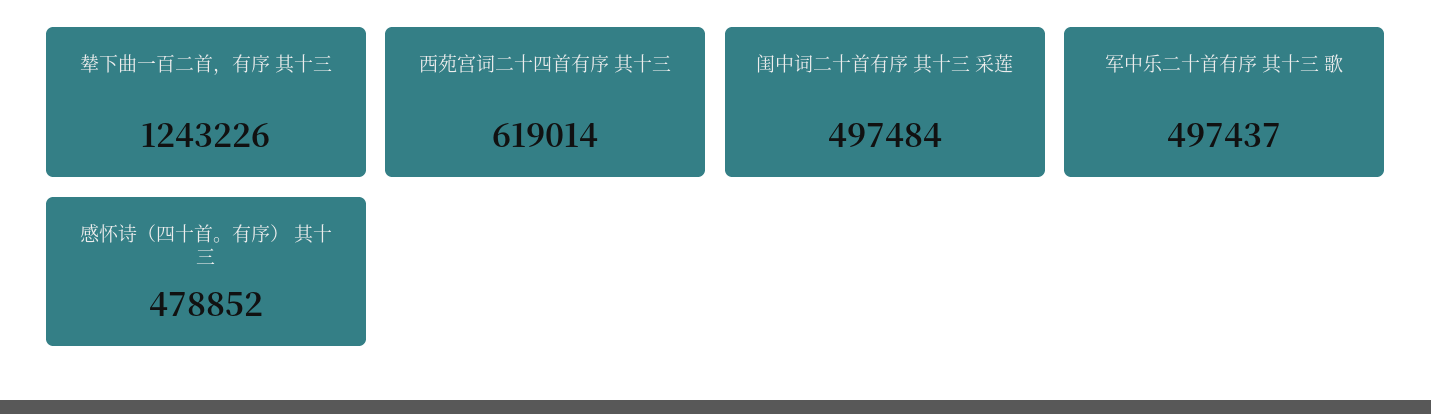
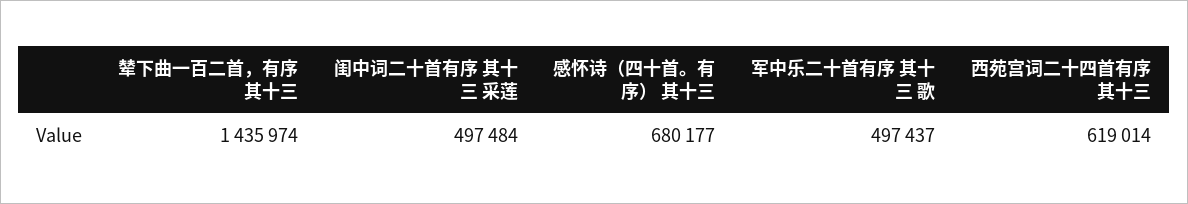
  {
-   "辇下曲一百二首，有序 其十三": 1243226,
+   "辇下曲一百二首，有序 其十三": 1435974,
    "西苑宫词二十四首有序 其十三": 619014,
    "闺中词二十首有序 其十三 采莲": 497484,
    "军中乐二十首有序 其十三 歌": 497437,
-   "感怀诗（四十首。有序） 其十三": 478852
+   "感怀诗（四十首。有序） 其十三": 680177
  }

